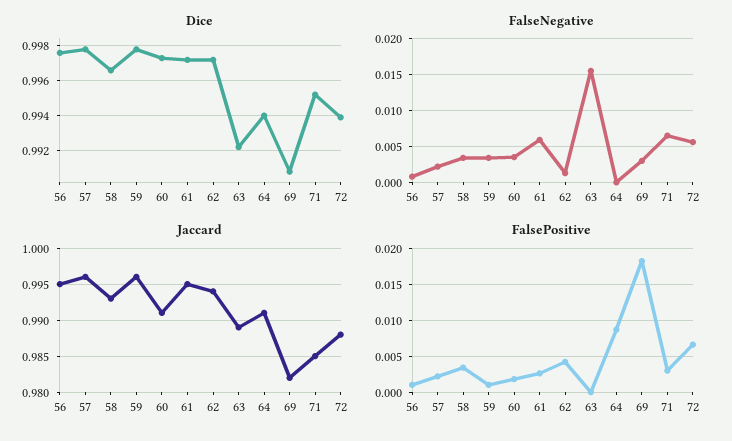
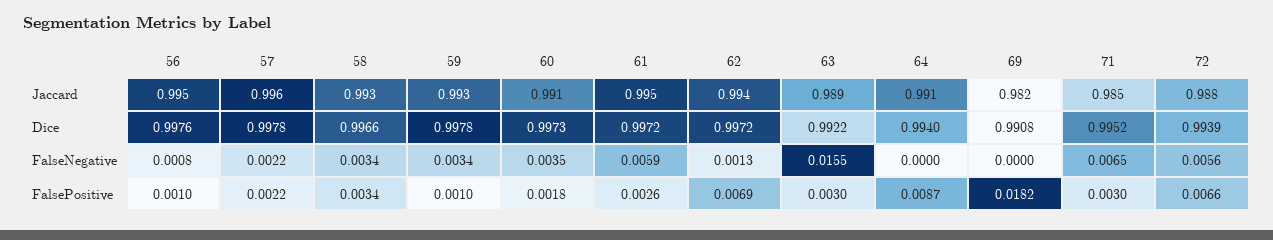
  {
    "Dice": {
      "56": 0.9976,
      "57": 0.9978,
      "58": 0.9966,
      "59": 0.9978,
      "60": 0.9973,
      "61": 0.9972,
      "62": 0.9972,
      "63": 0.9922,
      "64": 0.994,
      "69": 0.9908,
      "71": 0.9952,
      "72": 0.9939
    },
    "FalseNegative": {
      "56": 0.0008,
      "57": 0.0022,
      "58": 0.0034,
      "59": 0.0034,
      "60": 0.0035,
      "61": 0.0059,
      "62": 0.0013,
      "63": 0.0155,
      "64": 0,
-     "69": 0.003,
+     "69": 0,
      "71": 0.0065,
      "72": 0.0056
    },
    "Jaccard": {
      "56": 0.995,
      "57": 0.996,
      "58": 0.993,
-     "59": 0.996,
+     "59": 0.993,
      "60": 0.991,
      "61": 0.995,
      "62": 0.994,
      "63": 0.989,
      "64": 0.991,
      "69": 0.982,
      "71": 0.985,
      "72": 0.988
    },
    "FalsePositive": {
      "56": 0.001,
      "57": 0.0022,
      "58": 0.0034,
      "59": 0.001,
      "60": 0.0018,
      "61": 0.0026,
-     "62": 0.004,
+     "62": 0.0069,
-     "63": 0,
+     "63": 0.003,
      "64": 0.0087,
      "69": 0.0182,
      "71": 0.003,
      "72": 0.0066
    }
  }

